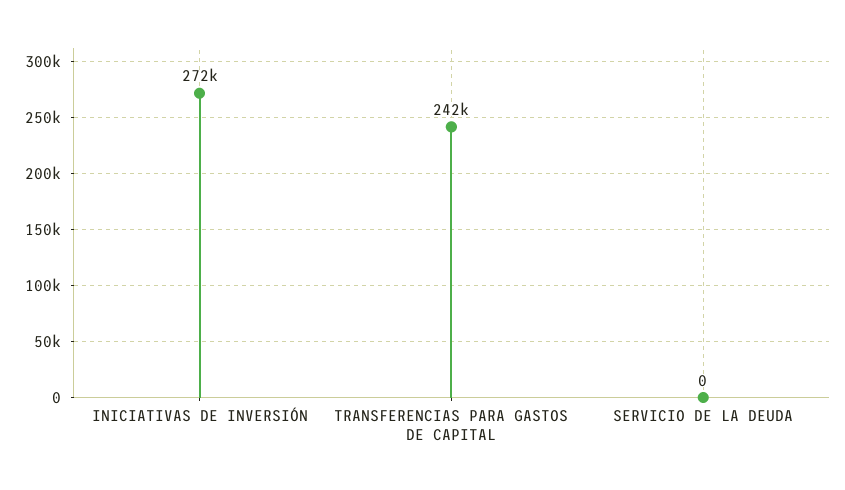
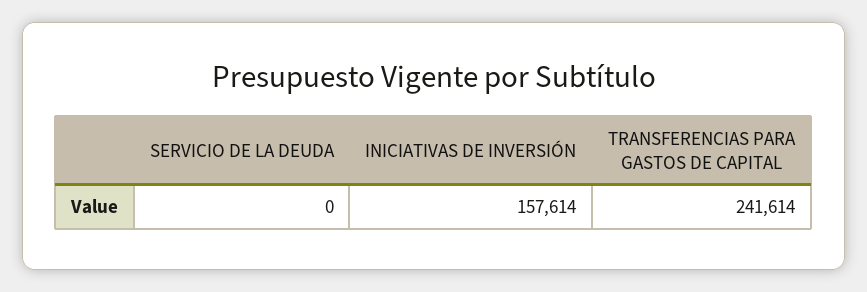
  {
-   "INICIATIVAS DE INVERSIÓN": 272000,
+   "INICIATIVAS DE INVERSIÓN": 157614,
    "TRANSFERENCIAS PARA GASTOS DE CAPITAL": 241614,
    "SERVICIO DE LA DEUDA": 0
  }

